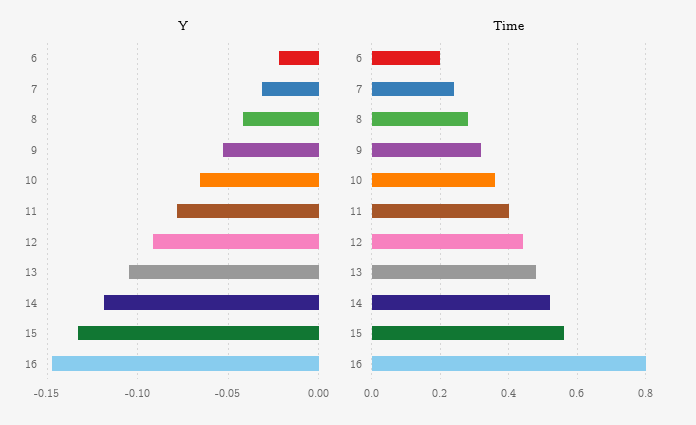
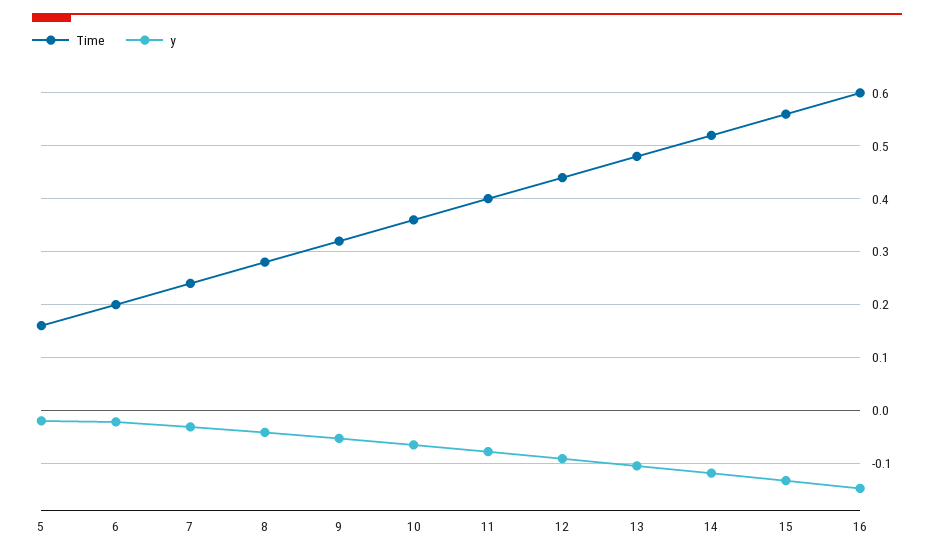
  {
    "Y": {
      "6": -0.02,
      "7": -0.03,
      "8": -0.04,
      "9": -0.055,
      "10": -0.065,
      "11": -0.08,
      "12": -0.09,
      "13": -0.105,
      "14": -0.12,
      "15": -0.135,
-     "16": -0.15
+     "16": -0.15,
+     "5": -0.02
    },
    "Time": {
      "6": 0.2,
      "7": 0.24,
      "8": 0.28,
      "9": 0.32,
      "10": 0.36,
      "11": 0.4,
      "12": 0.44,
      "13": 0.48,
      "14": 0.52,
      "15": 0.56,
-     "16": 0.8
+     "16": 0.6,
+     "5": 0.16
    }
  }

